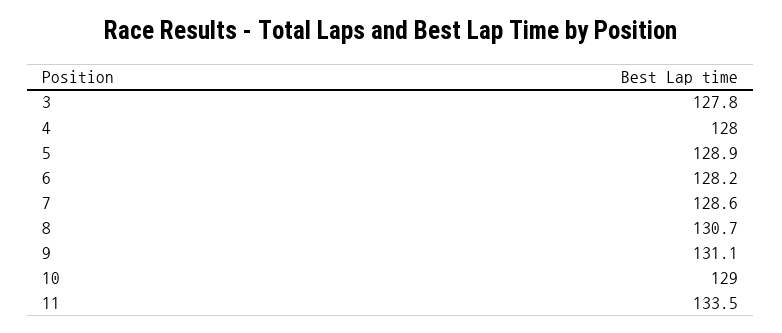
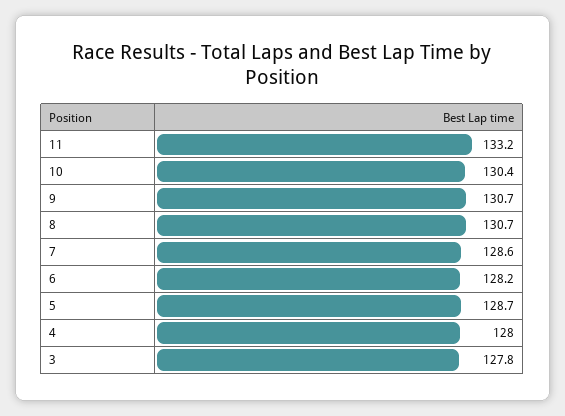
  {
    "3": 127.8,
    "4": 128,
-   "5": 128.9,
+   "5": 128.7,
    "6": 128.2,
    "7": 128.6,
    "8": 130.7,
-   "9": 131.1,
+   "9": 130.7,
-   "10": 129,
+   "10": 130.4,
-   "11": 133.5
+   "11": 133.2
  }

